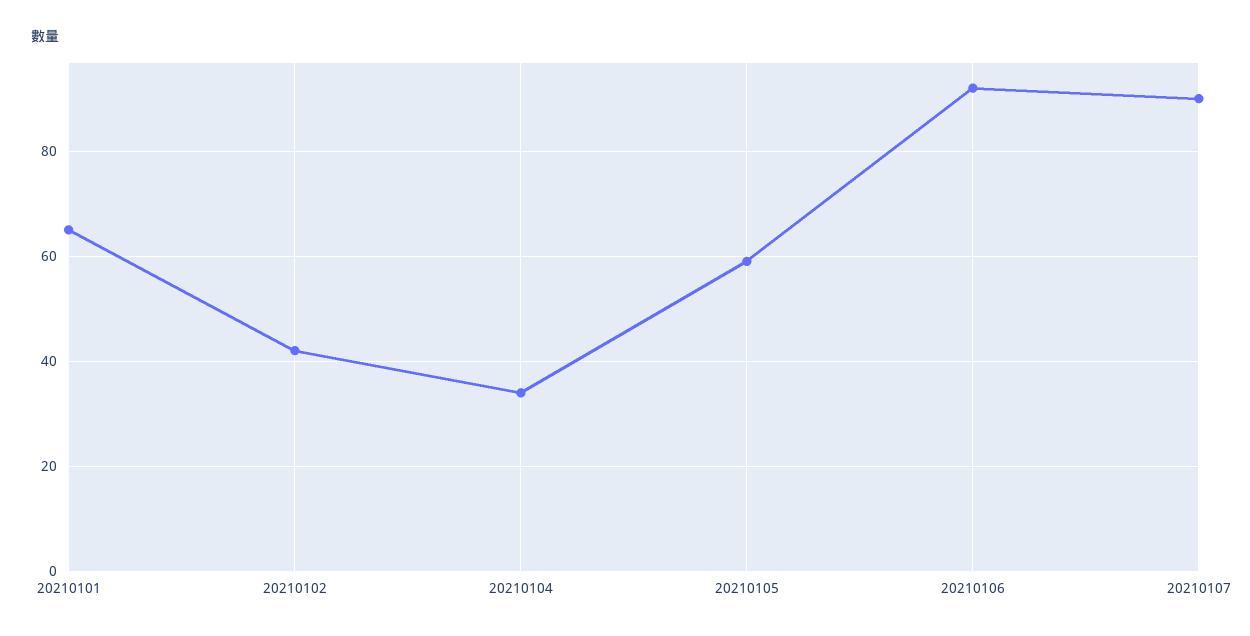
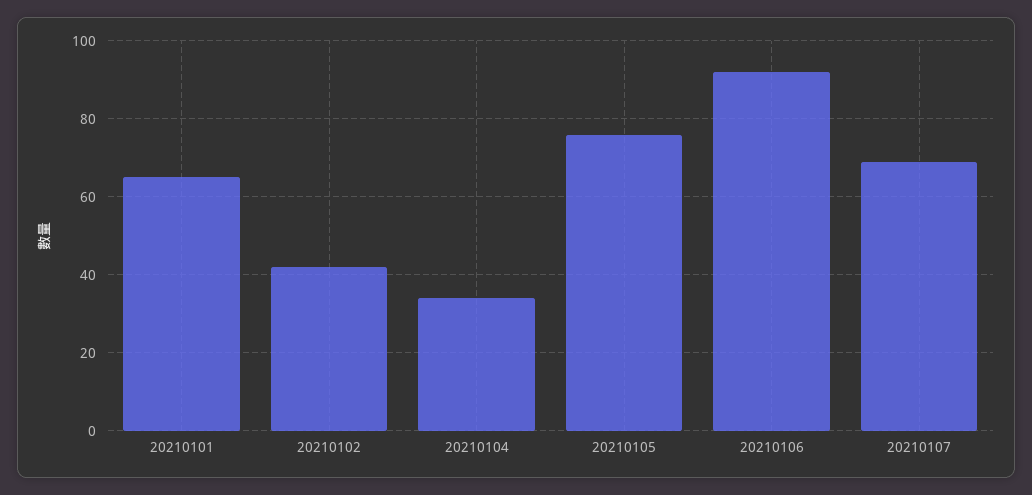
  {
    "20210101": 65,
    "20210102": 40,
    "20210104": 35,
-   "20210105": 60,
+   "20210105": 75,
    "20210106": 90,
-   "20210107": 90
+   "20210107": 70
  }

